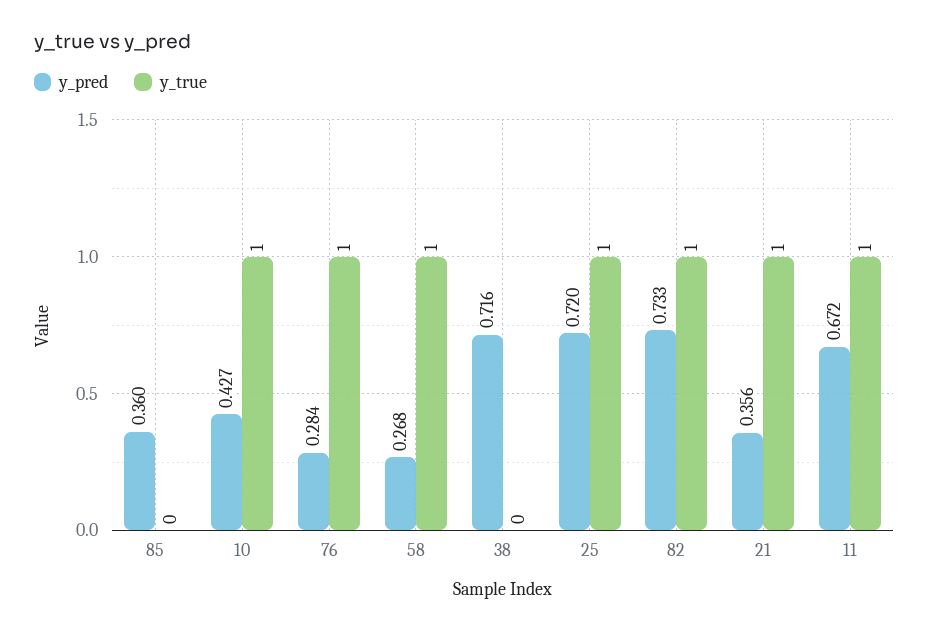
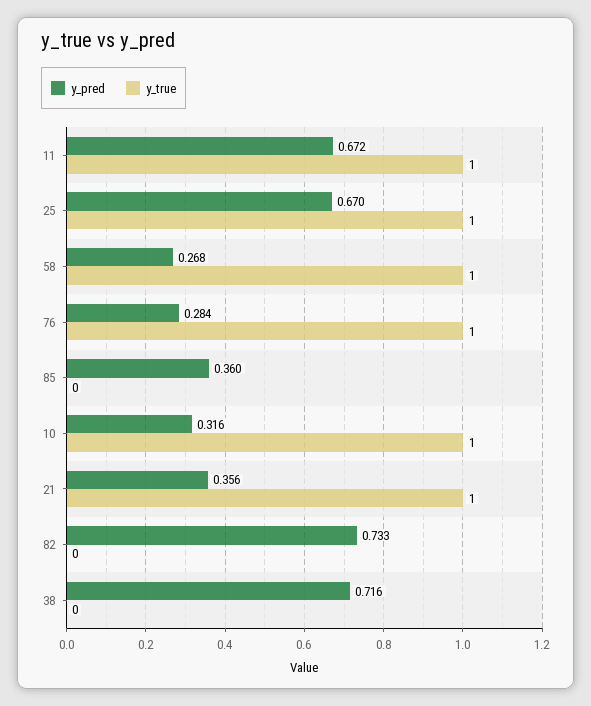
  {
    "y_pred": {
      "85": 0.36,
-     "10": 0.427,
+     "10": 0.316,
      "76": 0.284,
      "58": 0.268,
      "38": 0.716,
-     "25": 0.72,
+     "25": 0.67,
      "82": 0.733,
      "21": 0.356,
      "11": 0.672
    },
    "y_true": {
      "85": 0,
      "10": 1,
      "76": 1,
      "58": 1,
      "38": 0,
      "25": 1,
-     "82": 1,
+     "82": 0,
      "21": 1,
      "11": 1
    }
  }

